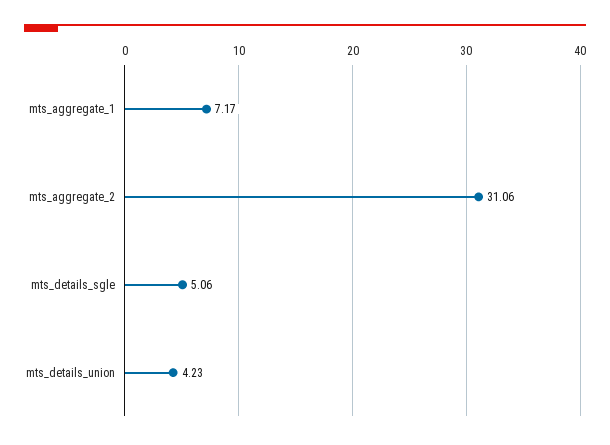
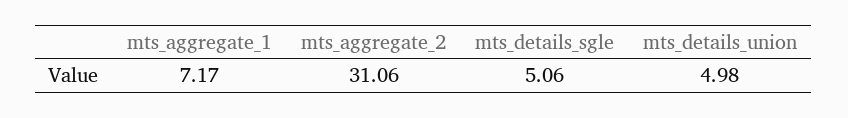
  {
    "mts_aggregate_1": 7.17,
    "mts_aggregate_2": 31.06,
    "mts_details_sgle": 5.06,
-   "mts_details_union": 4.23
+   "mts_details_union": 4.98
  }

